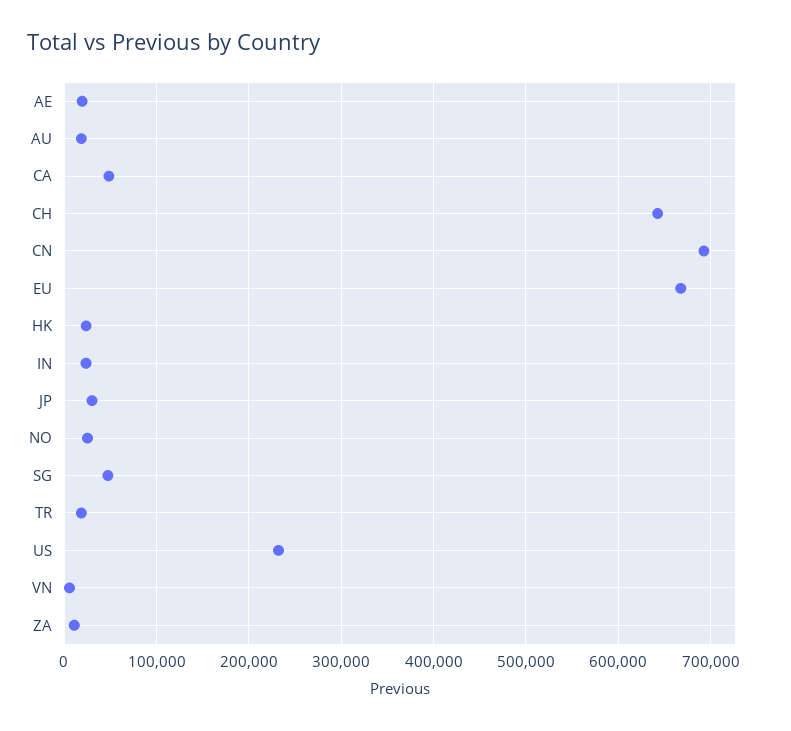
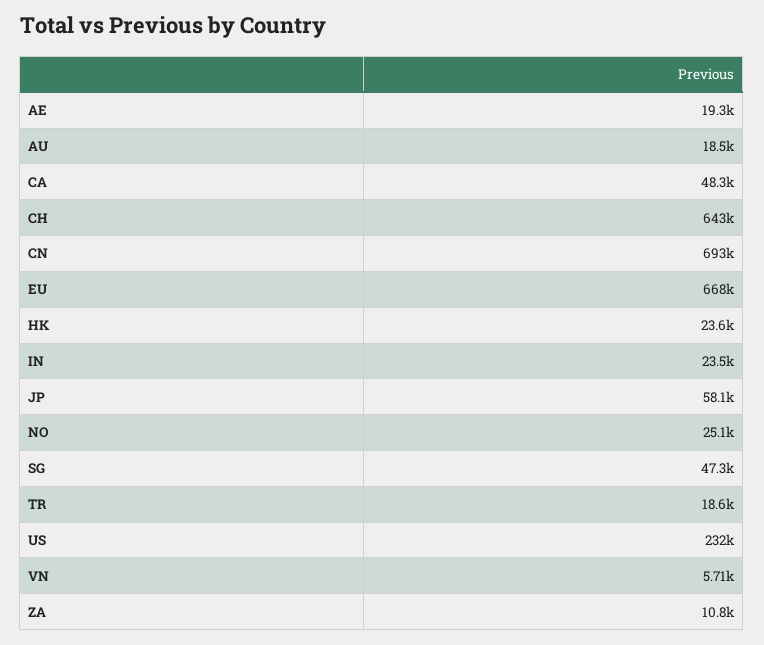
  {
    "AE": 19300,
    "AU": 18500,
    "CA": 48300,
    "CH": 643000,
    "CN": 693000,
    "EU": 668000,
    "HK": 23600,
    "IN": 23500,
-   "JP": 30000,
+   "JP": 58100,
    "NO": 25100,
    "SG": 47300,
    "TR": 18600,
    "US": 232000,
    "VN": 5710,
    "ZA": 10800
  }

